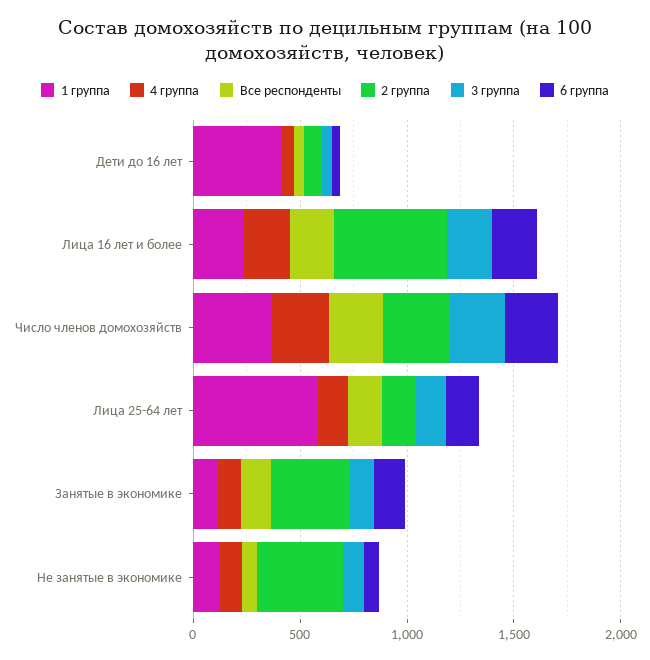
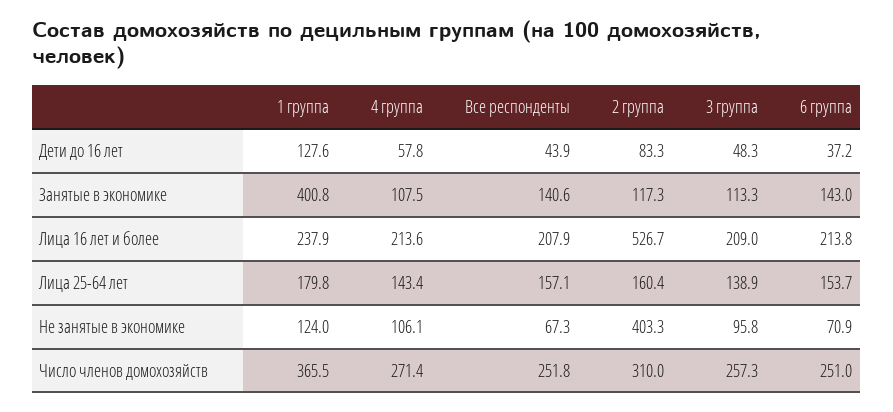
  {
    "1 группа": {
-     "Дети до 16 лет": 400,
+     "Дети до 16 лет": 127.6,
      "Лица 16 лет и более": 237.9,
      "Число членов домохозяйств": 365.5,
-     "Лица 25-64 лет": 600,
+     "Лица 25-64 лет": 179.8,
-     "Занятые в экономике": 100,
+     "Занятые в экономике": 400.8,
      "Не занятые в экономике": 124
    },
    "4 группа": {
      "Дети до 16 лет": 57.8,
      "Лица 16 лет и более": 213.6,
      "Число членов домохозяйств": 271.4,
      "Лица 25-64 лет": 143.4,
      "Занятые в экономике": 107.5,
      "Не занятые в экономике": 106.1
    },
    "Все респонденты": {
      "Дети до 16 лет": 43.9,
      "Лица 16 лет и более": 207.9,
      "Число членов домохозяйств": 251.8,
      "Лица 25-64 лет": 157.1,
      "Занятые в экономике": 140.6,
      "Не занятые в экономике": 67.3
    },
    "2 группа": {
      "Дети до 16 лет": 83.3,
      "Лица 16 лет и более": 526.7,
      "Число членов домохозяйств": 310,
      "Лица 25-64 лет": 160.4,
-     "Занятые в экономике": 400,
+     "Занятые в экономике": 117.3,
      "Не занятые в экономике": 403.3
    },
    "3 группа": {
      "Дети до 16 лет": 48.3,
      "Лица 16 лет и более": 209,
      "Число членов домохозяйств": 257.3,
      "Лица 25-64 лет": 138.9,
      "Занятые в экономике": 113.3,
      "Не занятые в экономике": 95.8
    },
    "6 группа": {
      "Дети до 16 лет": 37.2,
      "Лица 16 лет и более": 213.8,
      "Число членов домохозяйств": 251,
      "Лица 25-64 лет": 153.7,
      "Занятые в экономике": 143,
      "Не занятые в экономике": 70.9
    }
  }

